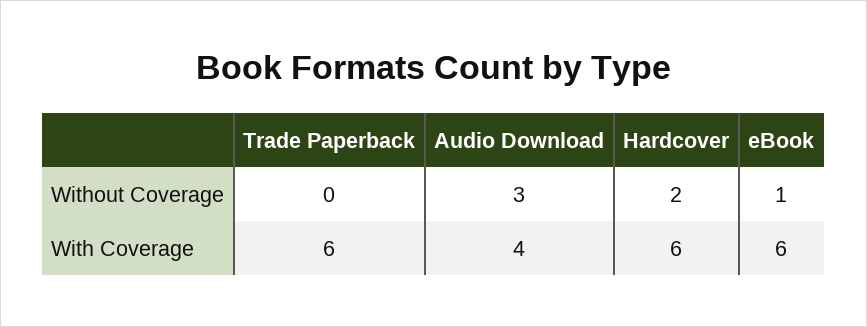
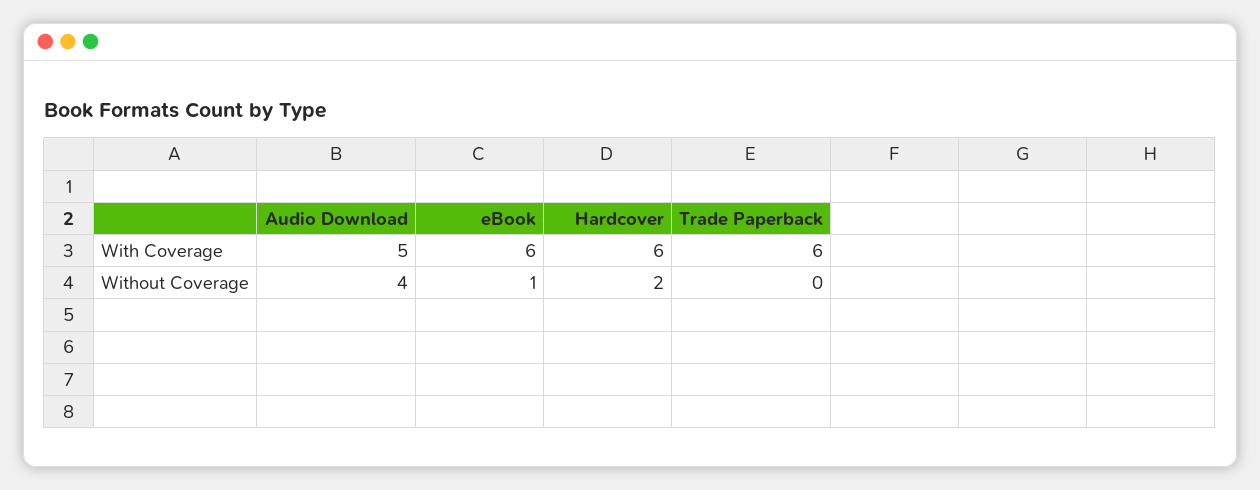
  {
    "Trade Paperback": {
      "Without Coverage": 0,
      "With Coverage": 6
    },
    "Audio Download": {
-     "Without Coverage": 3,
+     "Without Coverage": 4,
-     "With Coverage": 4
+     "With Coverage": 5
    },
    "Hardcover": {
      "Without Coverage": 2,
      "With Coverage": 6
    },
    "eBook": {
      "Without Coverage": 1,
      "With Coverage": 6
    }
  }

